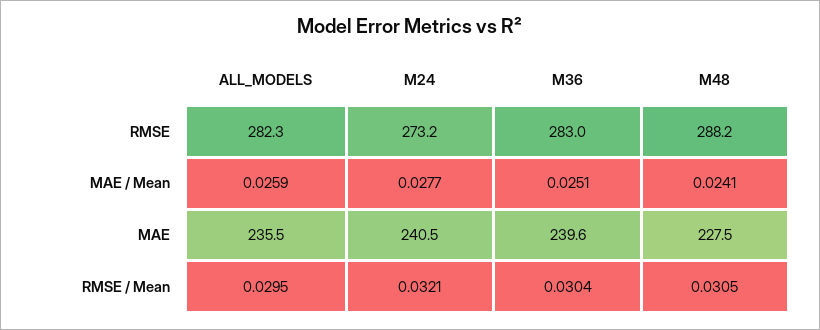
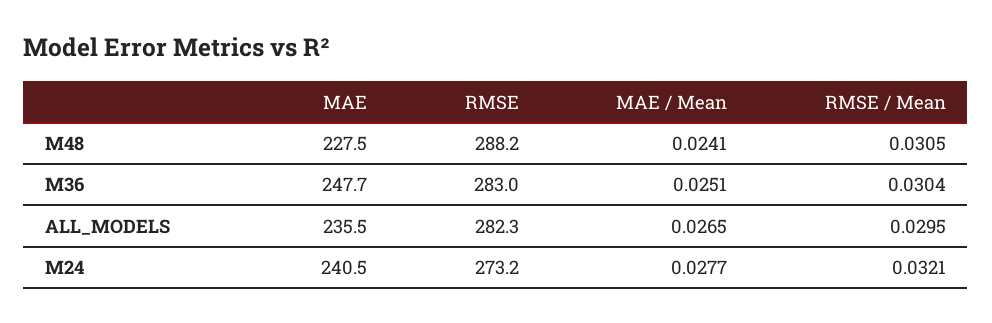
  {
    "ALL_MODELS": {
      "RMSE": 282.3,
-     "MAE / Mean": 0.0259,
+     "MAE / Mean": 0.0265,
      "MAE": 235.5,
      "RMSE / Mean": 0.0295
    },
    "M24": {
      "RMSE": 273.2,
      "MAE / Mean": 0.0277,
      "MAE": 240.5,
      "RMSE / Mean": 0.0321
    },
    "M36": {
      "RMSE": 283,
      "MAE / Mean": 0.0251,
-     "MAE": 239.6,
+     "MAE": 247.7,
      "RMSE / Mean": 0.0304
    },
    "M48": {
      "RMSE": 288.2,
      "MAE / Mean": 0.0241,
      "MAE": 227.5,
      "RMSE / Mean": 0.0305
    }
  }

